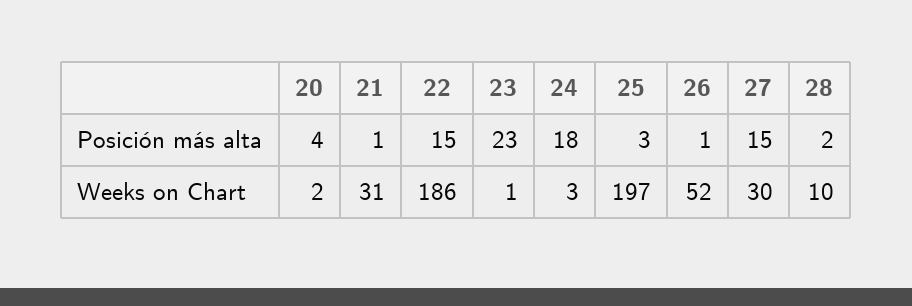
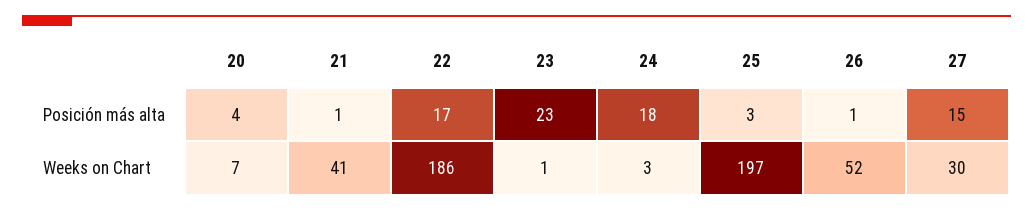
  {
    "20": {
      "Posición más alta": 4,
-     "Weeks on Chart": 2
+     "Weeks on Chart": 7
    },
    "21": {
      "Posición más alta": 1,
-     "Weeks on Chart": 31
+     "Weeks on Chart": 41
    },
    "22": {
-     "Posición más alta": 15,
+     "Posición más alta": 17,
      "Weeks on Chart": 186
    },
    "23": {
      "Posición más alta": 23,
      "Weeks on Chart": 1
    },
    "24": {
      "Posición más alta": 18,
      "Weeks on Chart": 3
    },
    "25": {
      "Posición más alta": 3,
      "Weeks on Chart": 197
    },
    "26": {
      "Posición más alta": 1,
      "Weeks on Chart": 52
    },
    "27": {
      "Posición más alta": 15,
      "Weeks on Chart": 30
-   },
+   }
-   "28": {
-     "Posición más alta": 2,
-     "Weeks on Chart": 10
-   }
  }

